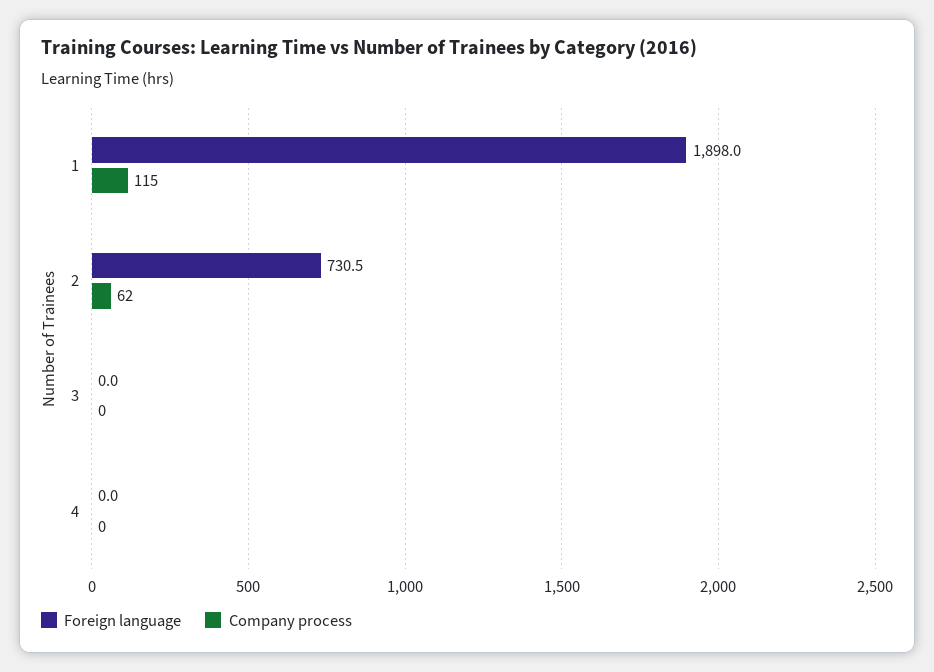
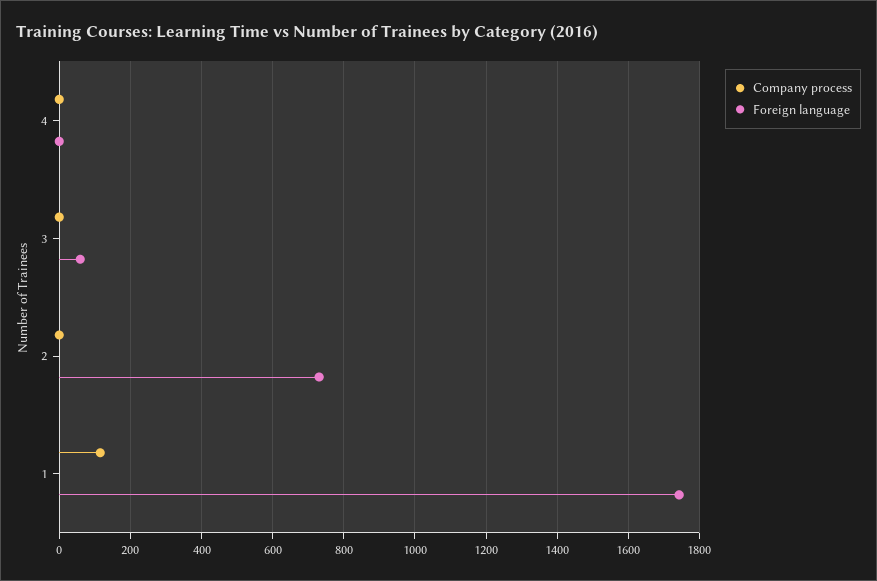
  {
    "Foreign language": {
-     "1": 1898,
+     "1": 1740,
      "2": 730.5,
-     "3": 0,
+     "3": 60,
      "4": 0
    },
    "Company process": {
      "1": 115,
-     "2": 62,
+     "2": 0,
      "3": 0,
      "4": 0
    }
  }

